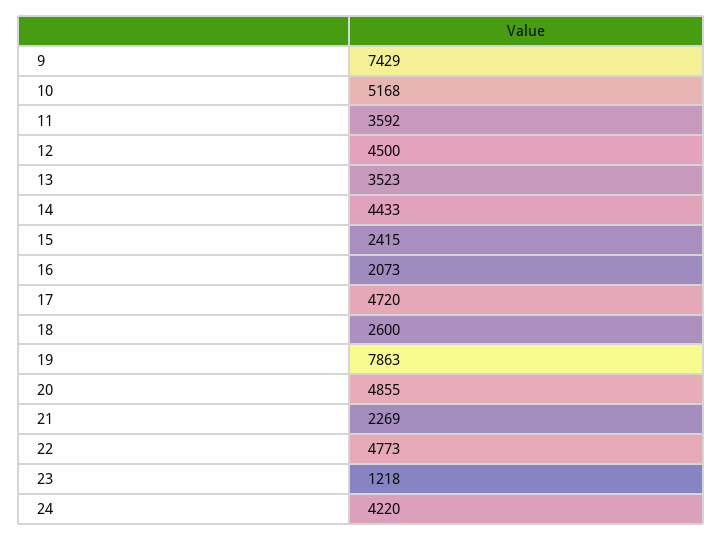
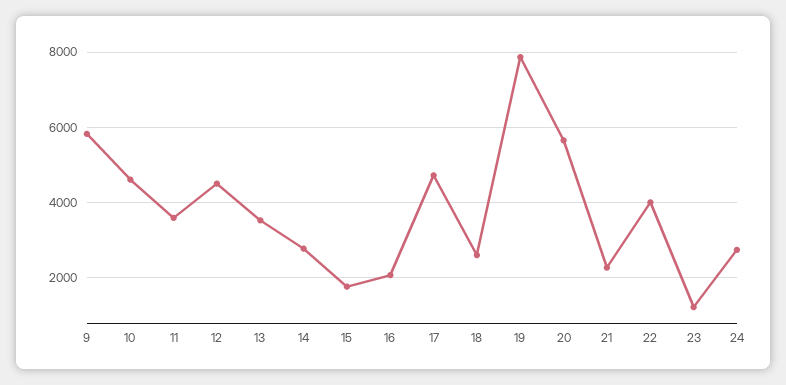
  {
-   "9": 7429,
+   "9": 5800,
-   "10": 5168,
+   "10": 4600,
    "11": 3592,
    "12": 4500,
    "13": 3523,
-   "14": 4433,
+   "14": 2800,
-   "15": 2415,
+   "15": 1800,
    "16": 2073,
    "17": 4720,
    "18": 2600,
    "19": 7863,
-   "20": 4855,
+   "20": 5600,
    "21": 2269,
-   "22": 4773,
+   "22": 4000,
    "23": 1218,
-   "24": 4220
+   "24": 2800
  }

